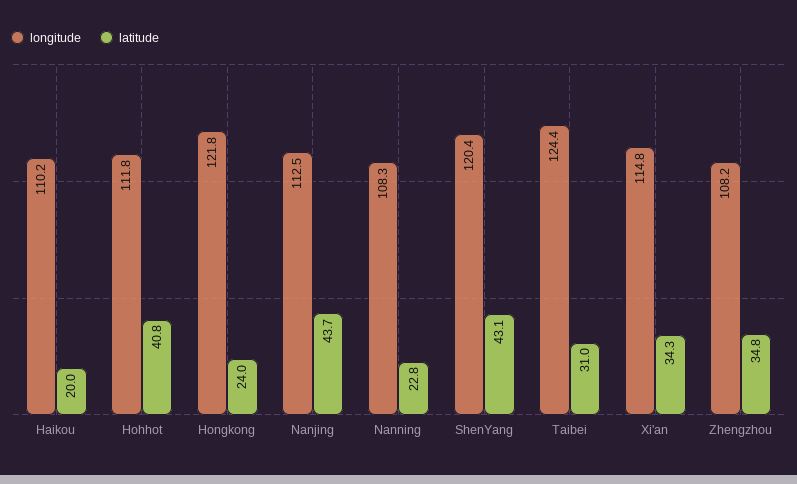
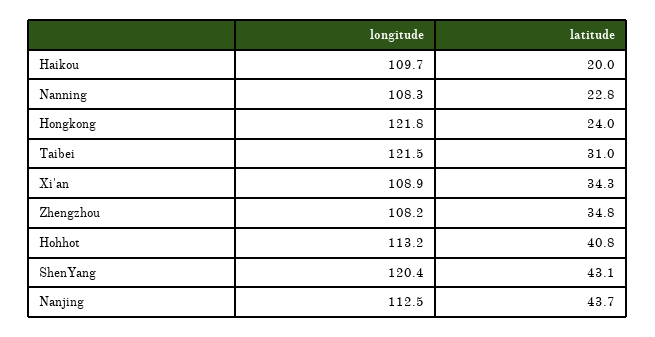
  {
    "longitude": {
-     "Haikou": 110.2,
+     "Haikou": 109.7,
-     "Hohhot": 111.8,
+     "Hohhot": 113.2,
      "Hongkong": 121.8,
      "Nanjing": 112.5,
      "Nanning": 108.3,
      "ShenYang": 120.4,
-     "Taibei": 124.4,
+     "Taibei": 121.5,
-     "Xi'an": 114.8,
+     "Xi'an": 108.9,
      "Zhengzhou": 108.2
    },
    "latitude": {
      "Haikou": 20,
      "Hohhot": 40.8,
      "Hongkong": 24,
      "Nanjing": 43.7,
      "Nanning": 22.8,
      "ShenYang": 43.1,
      "Taibei": 31,
      "Xi'an": 34.3,
      "Zhengzhou": 34.8
    }
  }

